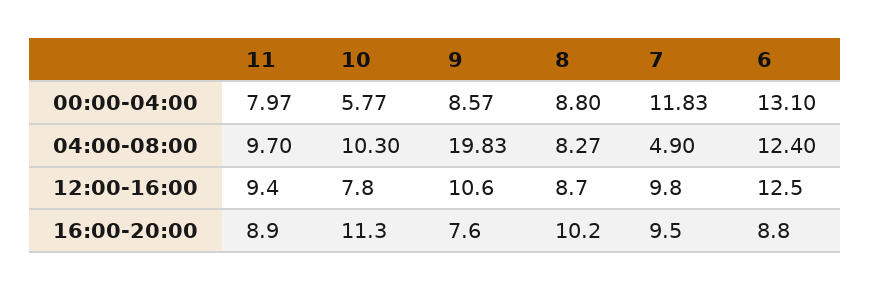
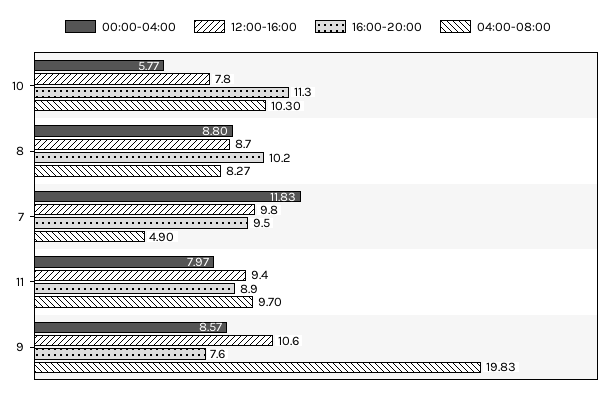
  {
    "00:00-04:00": {
      "11": 7.97,
      "10": 5.77,
      "9": 8.57,
      "8": 8.8,
-     "7": 11.83,
+     "7": 11.83
-     "6": 13.1
    },
    "04:00-08:00": {
      "11": 9.7,
      "10": 10.3,
      "9": 19.83,
      "8": 8.27,
-     "7": 4.9,
+     "7": 4.9
-     "6": 12.4
    },
    "12:00-16:00": {
      "11": 9.4,
      "10": 7.8,
      "9": 10.6,
      "8": 8.7,
-     "7": 9.8,
+     "7": 9.8
-     "6": 12.5
    },
    "16:00-20:00": {
      "11": 8.9,
      "10": 11.3,
      "9": 7.6,
      "8": 10.2,
-     "7": 9.5,
+     "7": 9.5
-     "6": 8.8
    }
  }

